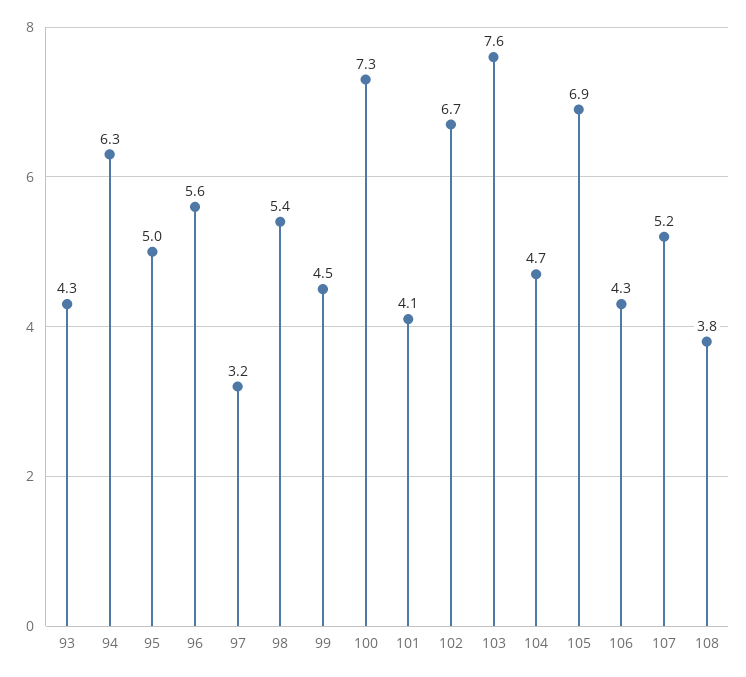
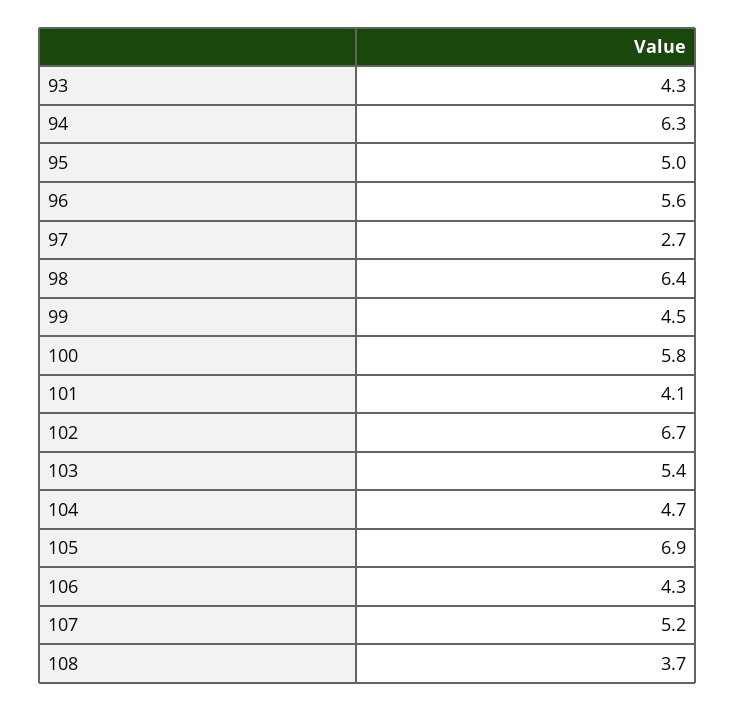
  {
    "93": 4.3,
    "94": 6.3,
    "95": 5,
    "96": 5.6,
-   "97": 3.2,
+   "97": 2.7,
-   "98": 5.4,
+   "98": 6.4,
    "99": 4.5,
-   "100": 7.3,
+   "100": 5.8,
    "101": 4.1,
    "102": 6.7,
-   "103": 7.6,
+   "103": 5.4,
    "104": 4.7,
    "105": 6.9,
    "106": 4.3,
    "107": 5.2,
-   "108": 3.8
+   "108": 3.7
  }

